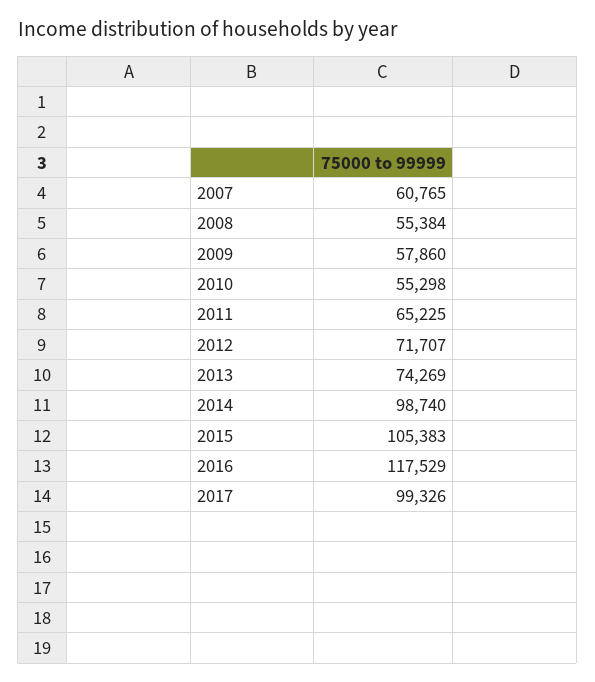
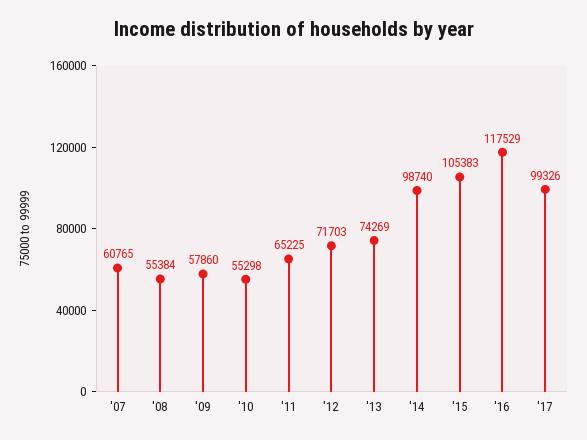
  {
    "2007": 60765,
    "2008": 55384,
    "2009": 57860,
    "2010": 55298,
    "2011": 65225,
-   "2012": 71707,
+   "2012": 71703,
    "2013": 74269,
    "2014": 98740,
    "2015": 105383,
    "2016": 117529,
    "2017": 99326
  }

